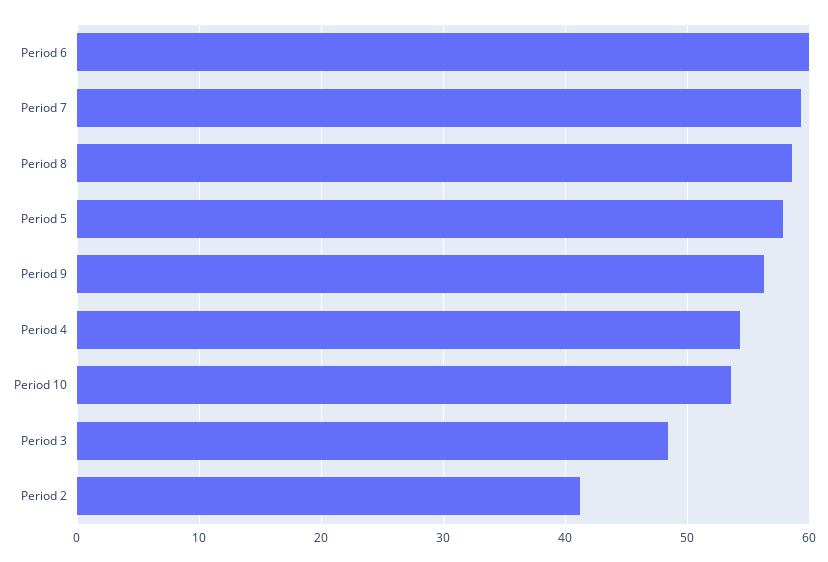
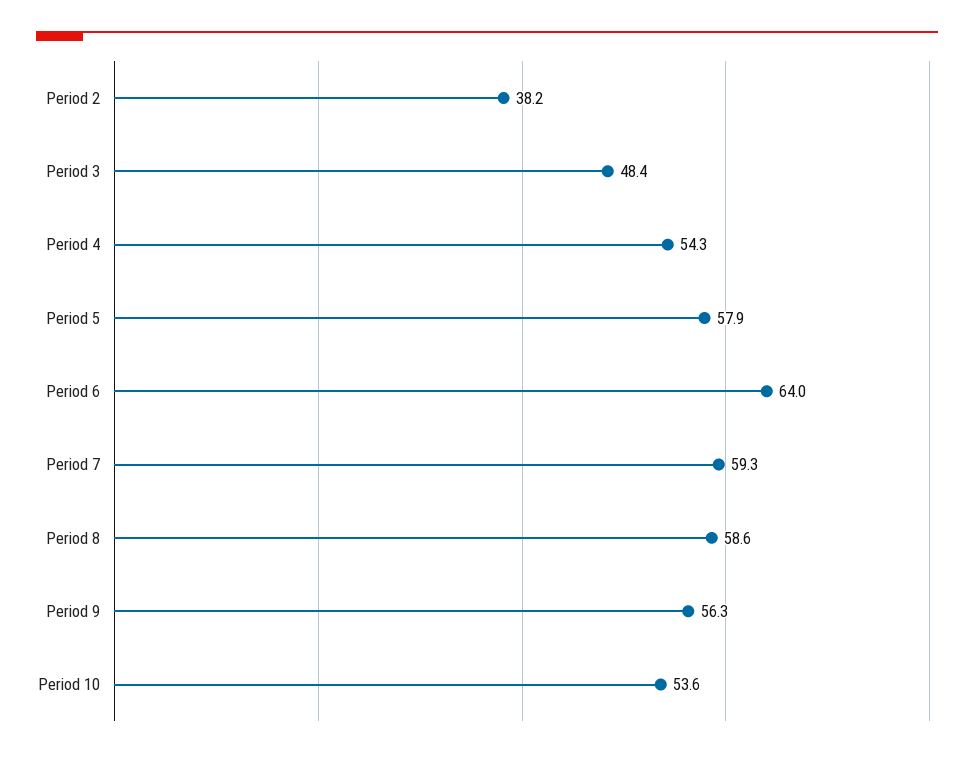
  {
-   "Period 6": 60,
+   "Period 6": 64,
    "Period 7": 59.3,
    "Period 8": 58.6,
    "Period 5": 57.9,
    "Period 9": 56.3,
    "Period 4": 54.3,
    "Period 10": 53.6,
    "Period 3": 48.4,
-   "Period 2": 41
+   "Period 2": 38.2
  }

